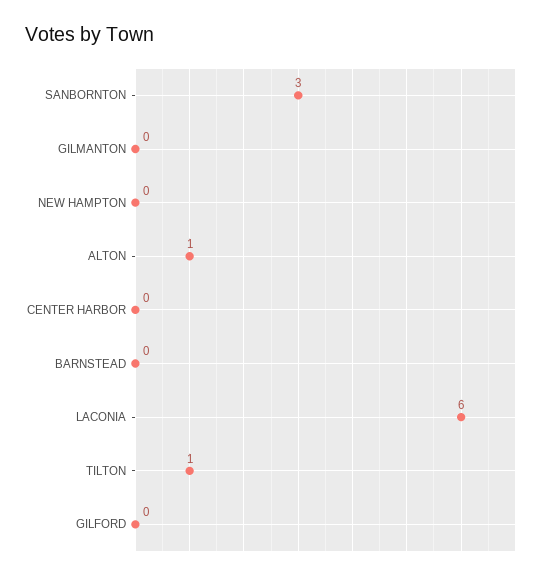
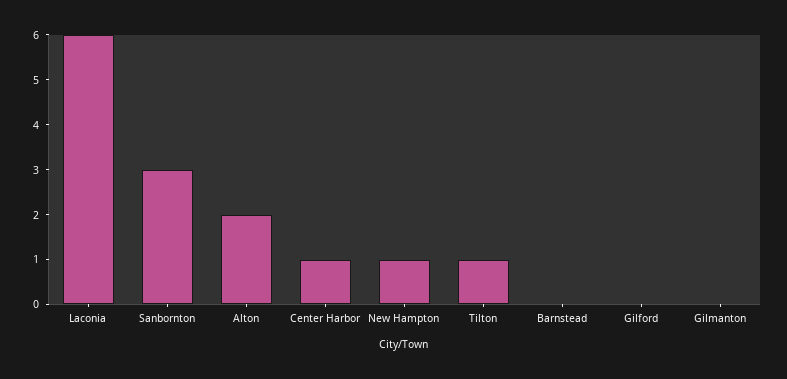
  {
    "SANBORNTON": 3,
    "GILMANTON": 0,
-   "NEW HAMPTON": 0,
+   "NEW HAMPTON": 1,
-   "ALTON": 1,
+   "ALTON": 2,
-   "CENTER HARBOR": 0,
+   "CENTER HARBOR": 1,
    "BARNSTEAD": 0,
    "LACONIA": 6,
    "TILTON": 1,
    "GILFORD": 0
  }

